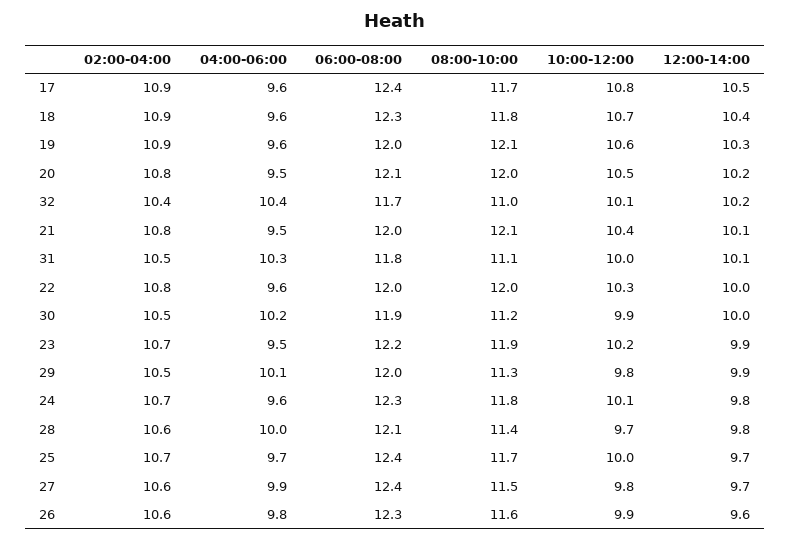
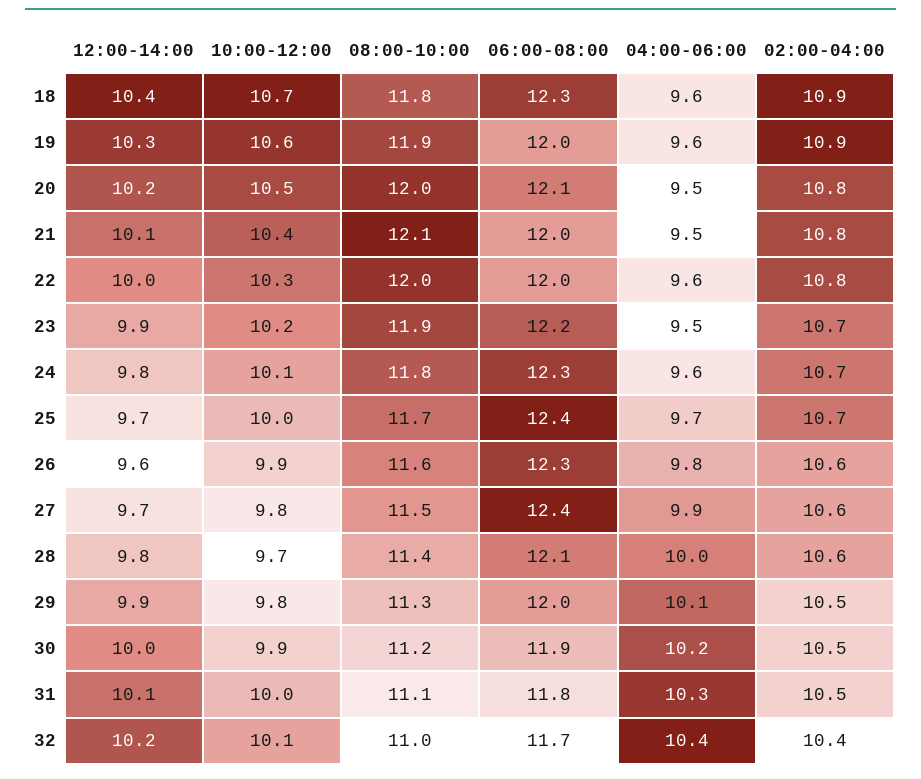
  {
    "02:00-04:00": {
-     "17": 10.9,
      "18": 10.9,
      "19": 10.9,
      "20": 10.8,
      "32": 10.4,
      "21": 10.8,
      "31": 10.5,
      "22": 10.8,
      "30": 10.5,
      "23": 10.7,
      "29": 10.5,
      "24": 10.7,
      "28": 10.6,
      "25": 10.7,
      "27": 10.6,
      "26": 10.6
    },
    "04:00-06:00": {
-     "17": 9.6,
      "18": 9.6,
      "19": 9.6,
      "20": 9.5,
      "32": 10.4,
      "21": 9.5,
      "31": 10.3,
      "22": 9.6,
      "30": 10.2,
      "23": 9.5,
      "29": 10.1,
      "24": 9.6,
      "28": 10,
      "25": 9.7,
      "27": 9.9,
      "26": 9.8
    },
    "06:00-08:00": {
-     "17": 12.4,
      "18": 12.3,
      "19": 12,
      "20": 12.1,
      "32": 11.7,
      "21": 12,
      "31": 11.8,
      "22": 12,
      "30": 11.9,
      "23": 12.2,
      "29": 12,
      "24": 12.3,
      "28": 12.1,
      "25": 12.4,
      "27": 12.4,
      "26": 12.3
    },
    "08:00-10:00": {
-     "17": 11.7,
      "18": 11.8,
-     "19": 12.1,
+     "19": 11.9,
      "20": 12,
      "32": 11,
      "21": 12.1,
      "31": 11.1,
      "22": 12,
      "30": 11.2,
      "23": 11.9,
      "29": 11.3,
      "24": 11.8,
      "28": 11.4,
      "25": 11.7,
      "27": 11.5,
      "26": 11.6
    },
    "10:00-12:00": {
-     "17": 10.8,
      "18": 10.7,
      "19": 10.6,
      "20": 10.5,
      "32": 10.1,
      "21": 10.4,
      "31": 10,
      "22": 10.3,
      "30": 9.9,
      "23": 10.2,
      "29": 9.8,
      "24": 10.1,
      "28": 9.7,
      "25": 10,
      "27": 9.8,
      "26": 9.9
    },
    "12:00-14:00": {
-     "17": 10.5,
      "18": 10.4,
      "19": 10.3,
      "20": 10.2,
      "32": 10.2,
      "21": 10.1,
      "31": 10.1,
      "22": 10,
      "30": 10,
      "23": 9.9,
      "29": 9.9,
      "24": 9.8,
      "28": 9.8,
      "25": 9.7,
      "27": 9.7,
      "26": 9.6
    }
  }

